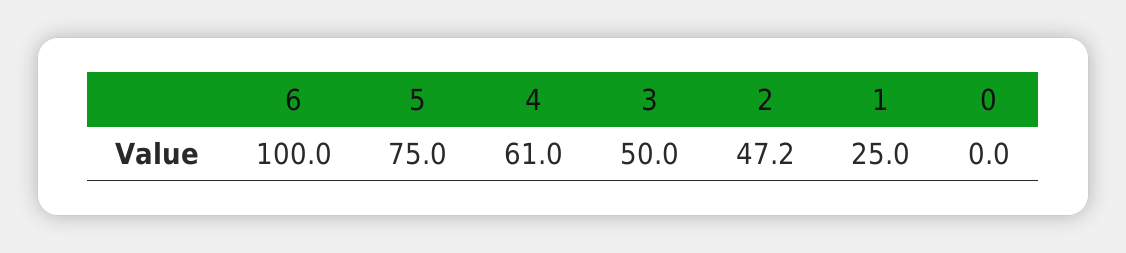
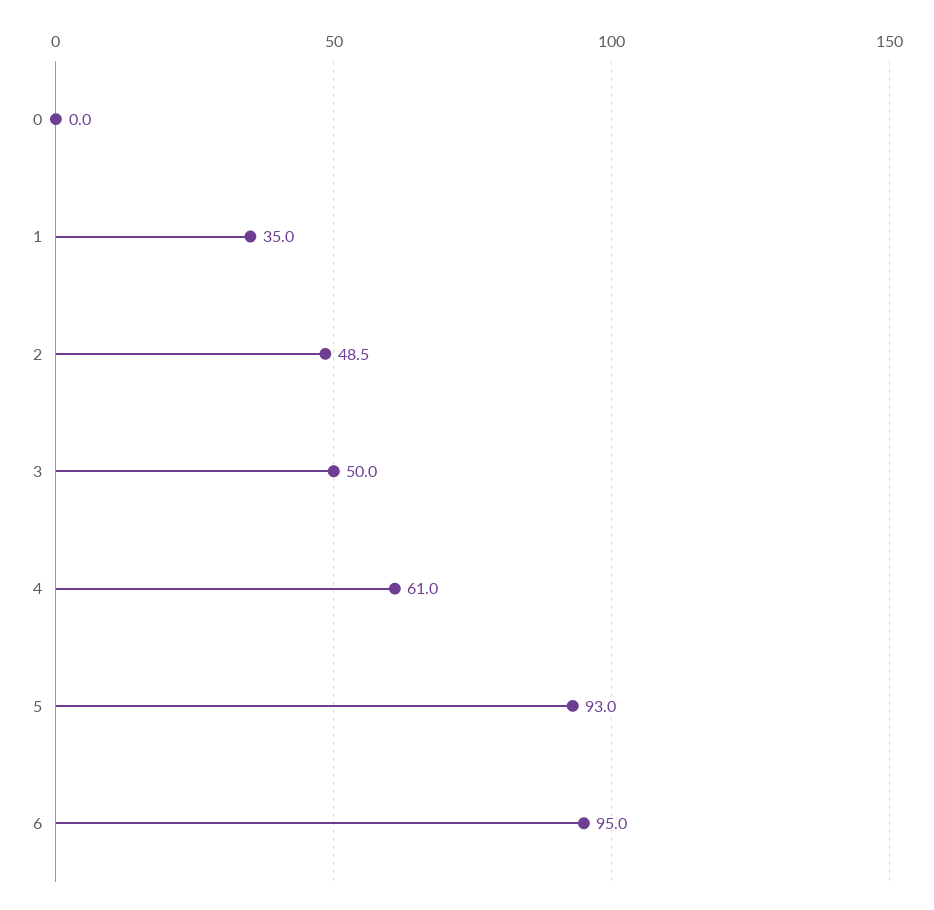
  {
-   "6": 100,
+   "6": 95,
-   "5": 75,
+   "5": 93,
    "4": 61,
    "3": 50,
-   "2": 47.2,
+   "2": 48.5,
-   "1": 25,
+   "1": 35,
    "0": 0
  }

